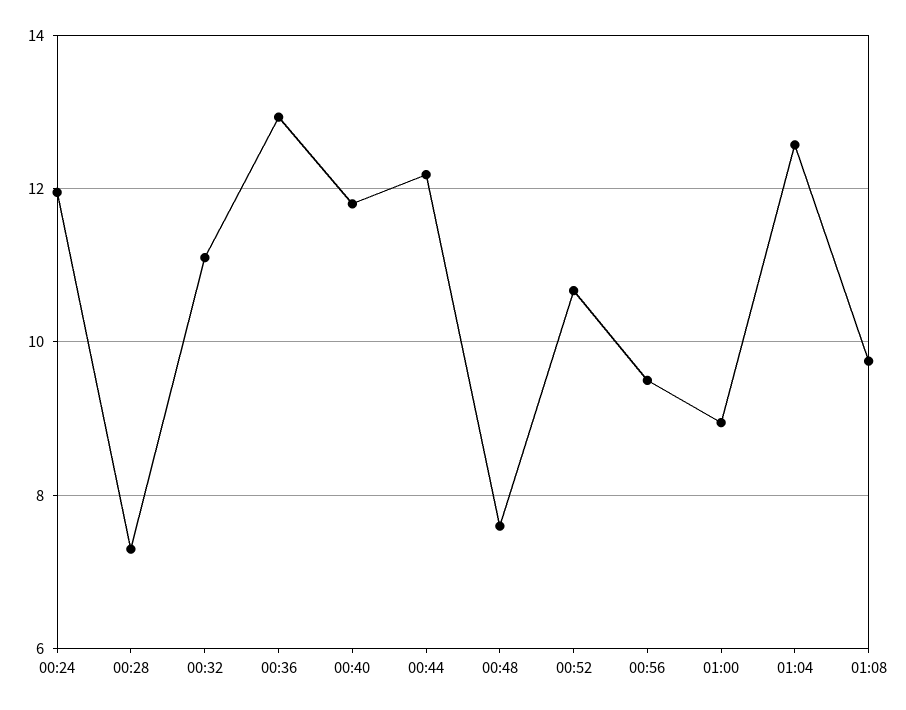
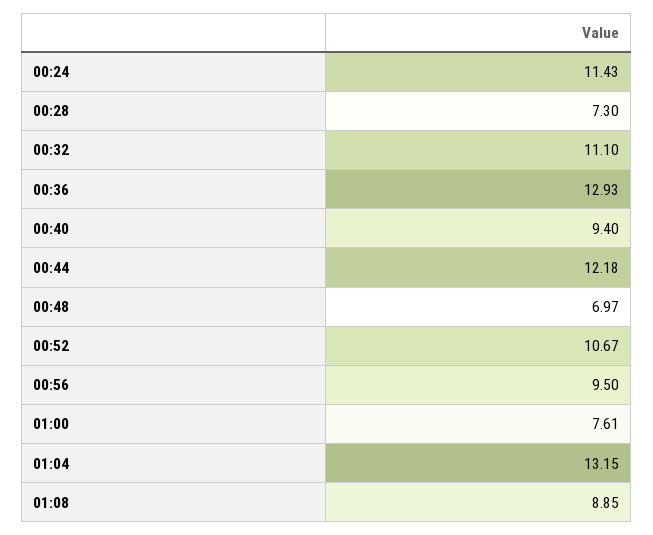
  {
-   "00:24": 12,
+   "00:24": 11.43,
    "00:28": 7.3,
    "00:32": 11.1,
    "00:36": 12.93,
-   "00:40": 11.8,
+   "00:40": 9.4,
    "00:44": 12.18,
-   "00:48": 7.6,
+   "00:48": 6.97,
    "00:52": 10.67,
    "00:56": 9.5,
-   "01:00": 9,
+   "01:00": 7.61,
-   "01:04": 12.6,
+   "01:04": 13.15,
-   "01:08": 9.8
+   "01:08": 8.85
  }

